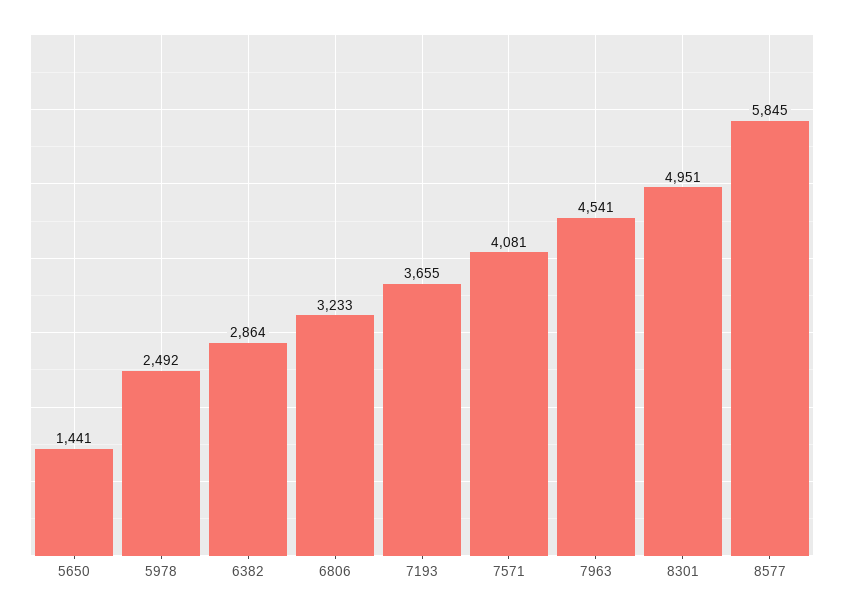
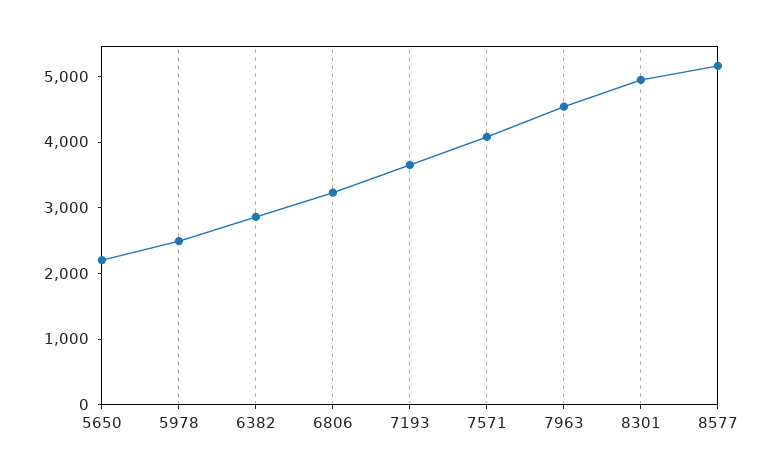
  {
-   "5650": 1441,
+   "5650": 2200,
    "5978": 2492,
    "6382": 2864,
    "6806": 3233,
    "7193": 3655,
    "7571": 4081,
    "7963": 4541,
    "8301": 4951,
-   "8577": 5845
+   "8577": 5200
  }

